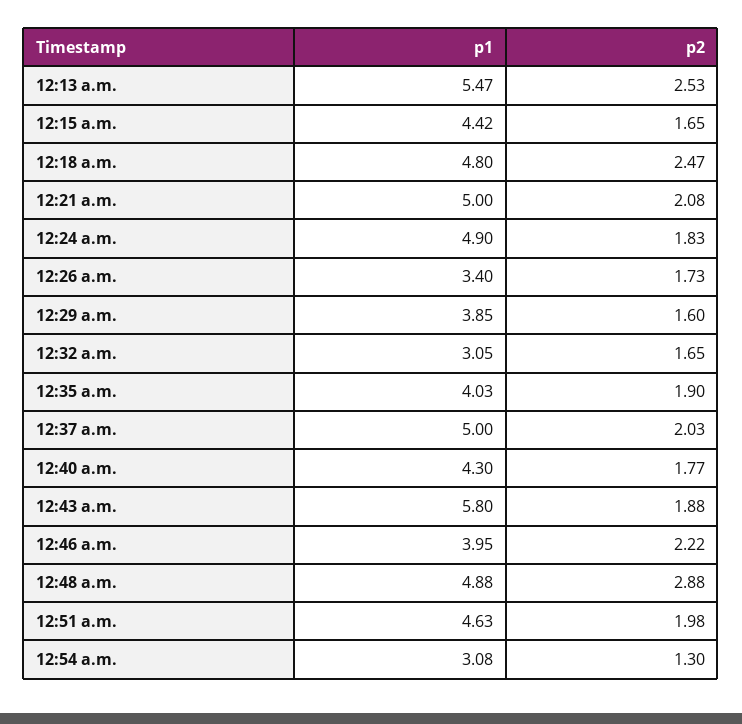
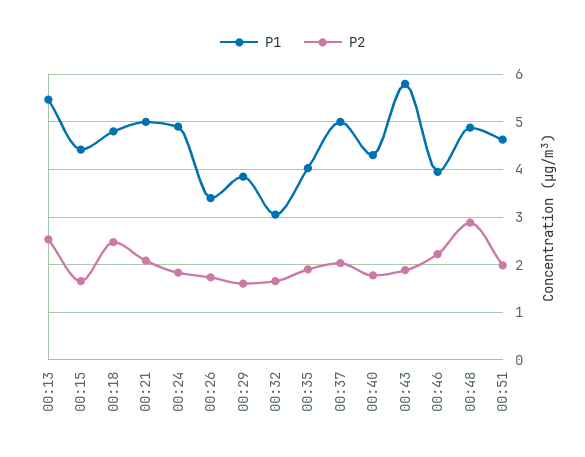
  {
    "p1": {
      "12:13 a.m.": 5.47,
      "12:15 a.m.": 4.42,
      "12:18 a.m.": 4.8,
      "12:21 a.m.": 5,
      "12:24 a.m.": 4.9,
      "12:26 a.m.": 3.4,
      "12:29 a.m.": 3.85,
      "12:32 a.m.": 3.05,
      "12:35 a.m.": 4.03,
      "12:37 a.m.": 5,
      "12:40 a.m.": 4.3,
      "12:43 a.m.": 5.8,
      "12:46 a.m.": 3.95,
      "12:48 a.m.": 4.88,
-     "12:51 a.m.": 4.63,
+     "12:51 a.m.": 4.63
-     "12:54 a.m.": 3.08
    },
    "p2": {
      "12:13 a.m.": 2.53,
      "12:15 a.m.": 1.65,
      "12:18 a.m.": 2.47,
      "12:21 a.m.": 2.08,
      "12:24 a.m.": 1.83,
      "12:26 a.m.": 1.73,
      "12:29 a.m.": 1.6,
      "12:32 a.m.": 1.65,
      "12:35 a.m.": 1.9,
      "12:37 a.m.": 2.03,
      "12:40 a.m.": 1.77,
      "12:43 a.m.": 1.88,
      "12:46 a.m.": 2.22,
      "12:48 a.m.": 2.88,
-     "12:51 a.m.": 1.98,
+     "12:51 a.m.": 1.98
-     "12:54 a.m.": 1.3
    }
  }

